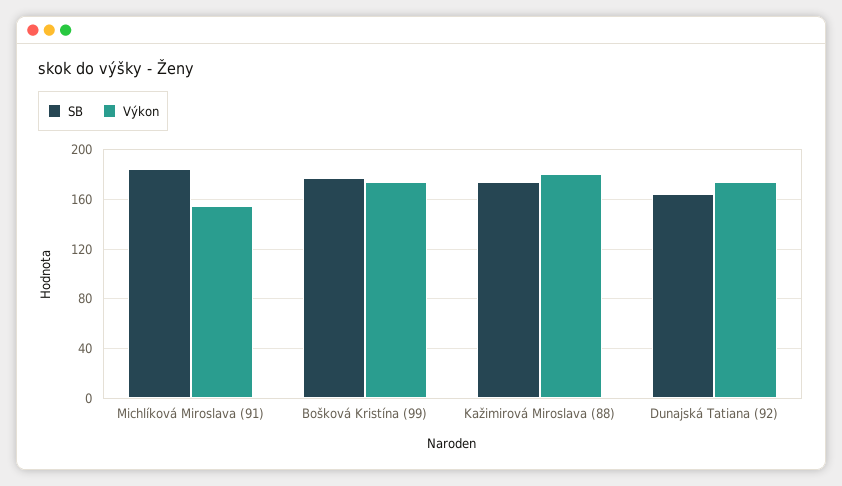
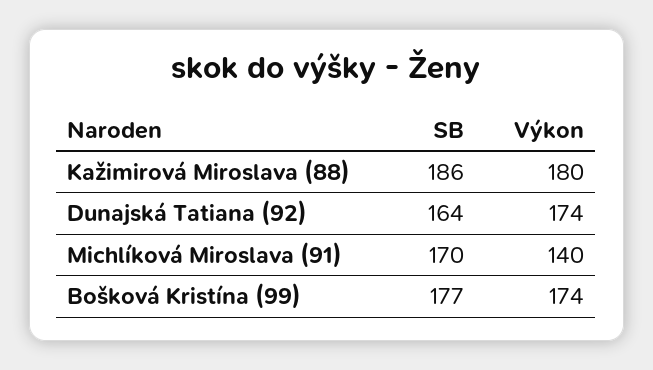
  {
    "SB": {
-     "Michlíková Miroslava (91)": 185,
+     "Michlíková Miroslava (91)": 170,
      "Bošková Kristína (99)": 177,
-     "Kažimirová Miroslava (88)": 175,
+     "Kažimirová Miroslava (88)": 186,
      "Dunajská Tatiana (92)": 164
    },
    "Výkon": {
-     "Michlíková Miroslava (91)": 155,
+     "Michlíková Miroslava (91)": 140,
      "Bošková Kristína (99)": 174,
      "Kažimirová Miroslava (88)": 180,
      "Dunajská Tatiana (92)": 174
    }
  }

